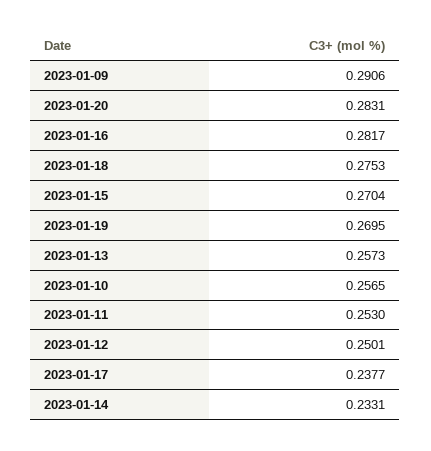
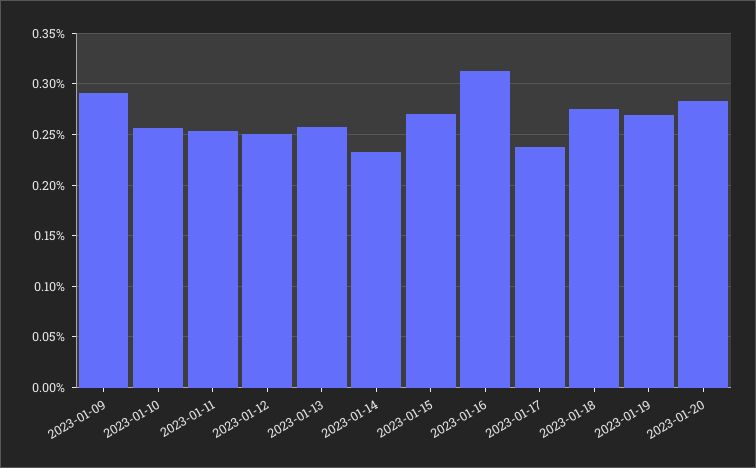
  {
    "2023-01-09": 0.2906,
    "2023-01-20": 0.2831,
-   "2023-01-16": 0.2817,
+   "2023-01-16": 0.31,
    "2023-01-18": 0.2753,
    "2023-01-15": 0.2704,
    "2023-01-19": 0.2695,
    "2023-01-13": 0.2573,
    "2023-01-10": 0.2565,
    "2023-01-11": 0.253,
    "2023-01-12": 0.2501,
    "2023-01-17": 0.2377,
    "2023-01-14": 0.2331
  }

